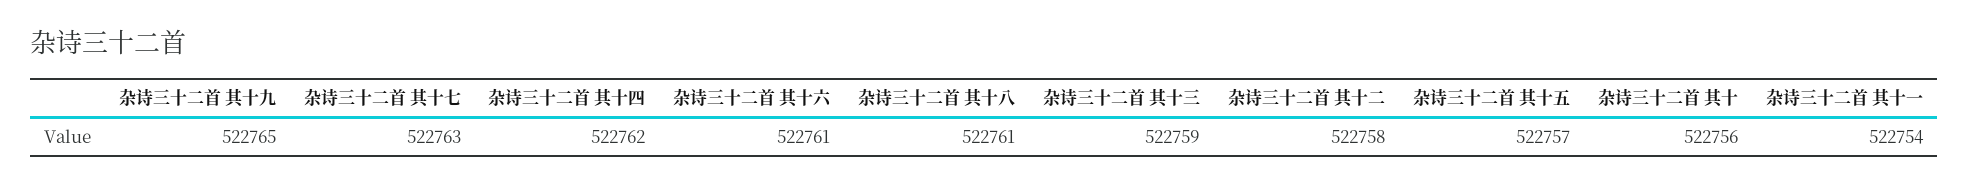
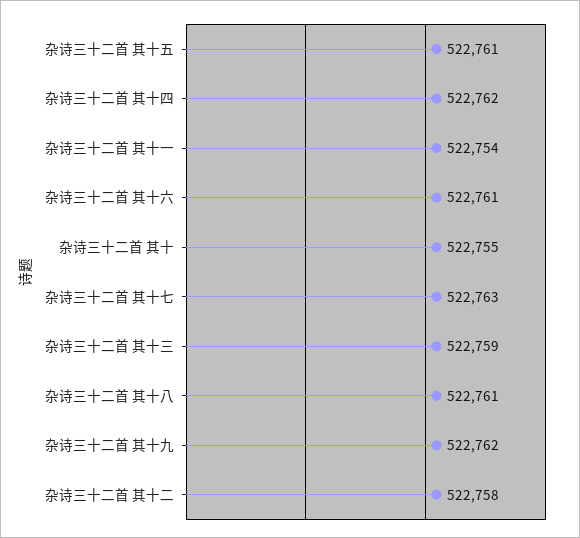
  {
-   "杂诗三十二首 其十九": 522765,
+   "杂诗三十二首 其十九": 522762,
    "杂诗三十二首 其十七": 522763,
    "杂诗三十二首 其十四": 522762,
    "杂诗三十二首 其十六": 522761,
    "杂诗三十二首 其十八": 522761,
    "杂诗三十二首 其十三": 522759,
    "杂诗三十二首 其十二": 522758,
-   "杂诗三十二首 其十五": 522757,
+   "杂诗三十二首 其十五": 522761,
-   "杂诗三十二首 其十": 522756,
+   "杂诗三十二首 其十": 522755,
    "杂诗三十二首 其十一": 522754
  }

